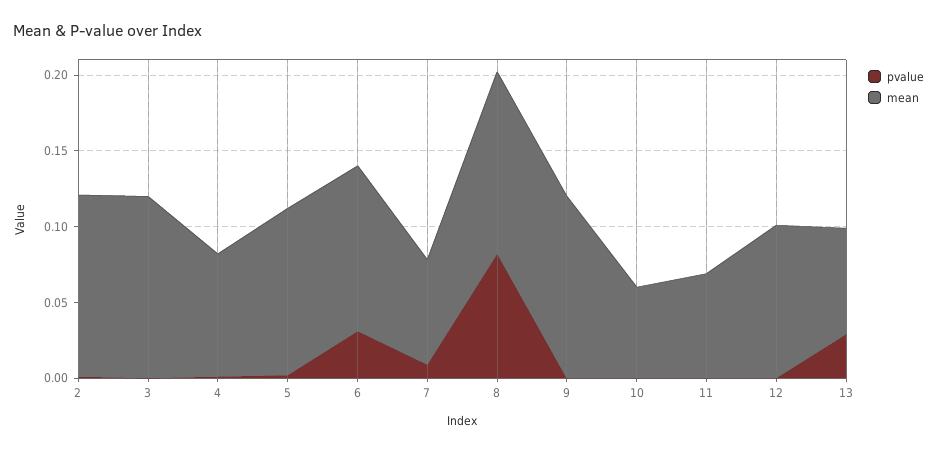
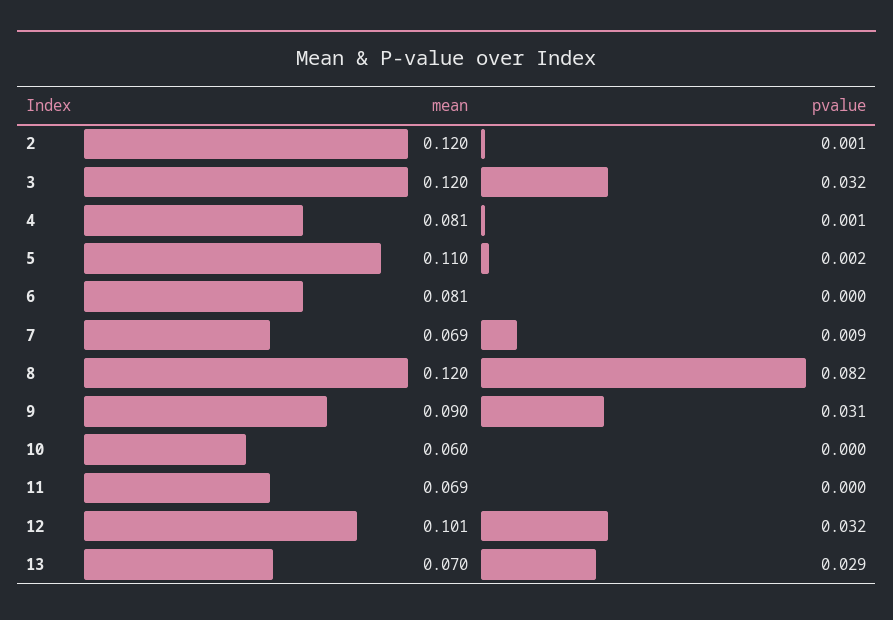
  {
    "pvalue": {
      "2": 0.001,
-     "3": 0,
+     "3": 0.032,
      "4": 0.001,
      "5": 0.002,
-     "6": 0.03,
+     "6": 0,
      "7": 0.009,
      "8": 0.082,
-     "9": 0,
+     "9": 0.031,
      "10": 0,
      "11": 0,
-     "12": 0,
+     "12": 0.032,
      "13": 0.029
    },
    "mean": {
      "2": 0.12,
      "3": 0.12,
      "4": 0.081,
      "5": 0.11,
-     "6": 0.11,
+     "6": 0.081,
      "7": 0.069,
      "8": 0.12,
-     "9": 0.12,
+     "9": 0.09,
      "10": 0.06,
      "11": 0.069,
      "12": 0.101,
      "13": 0.07
    }
  }

